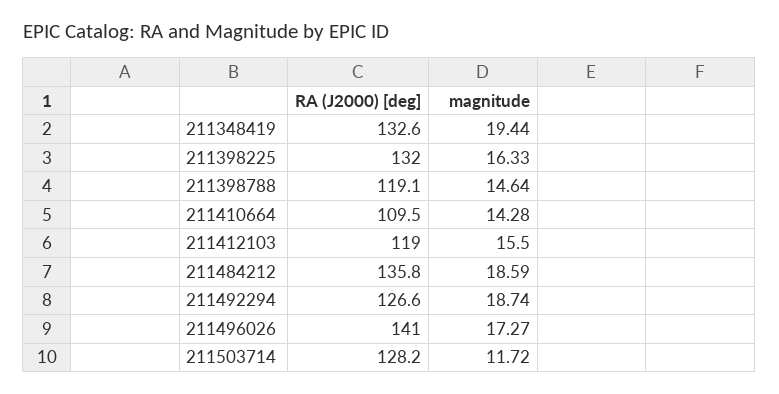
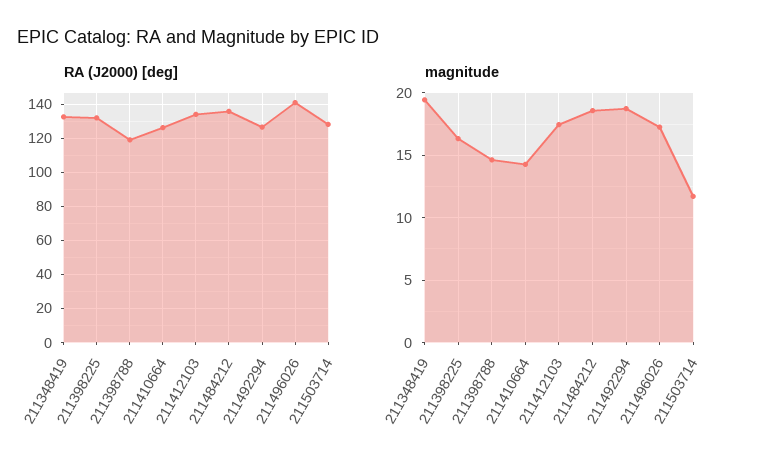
  {
    "RA (J2000) [deg]": {
      "211348419": 132.6,
      "211398225": 132,
      "211398788": 119.1,
-     "211410664": 109.5,
+     "211410664": 125,
-     "211412103": 119,
+     "211412103": 135,
      "211484212": 135.8,
      "211492294": 126.6,
      "211496026": 141,
      "211503714": 128.2
    },
    "magnitude": {
      "211348419": 19.44,
      "211398225": 16.33,
      "211398788": 14.64,
      "211410664": 14.28,
-     "211412103": 15.5,
+     "211412103": 17.5,
      "211484212": 18.59,
      "211492294": 18.74,
      "211496026": 17.27,
      "211503714": 11.72
    }
  }

